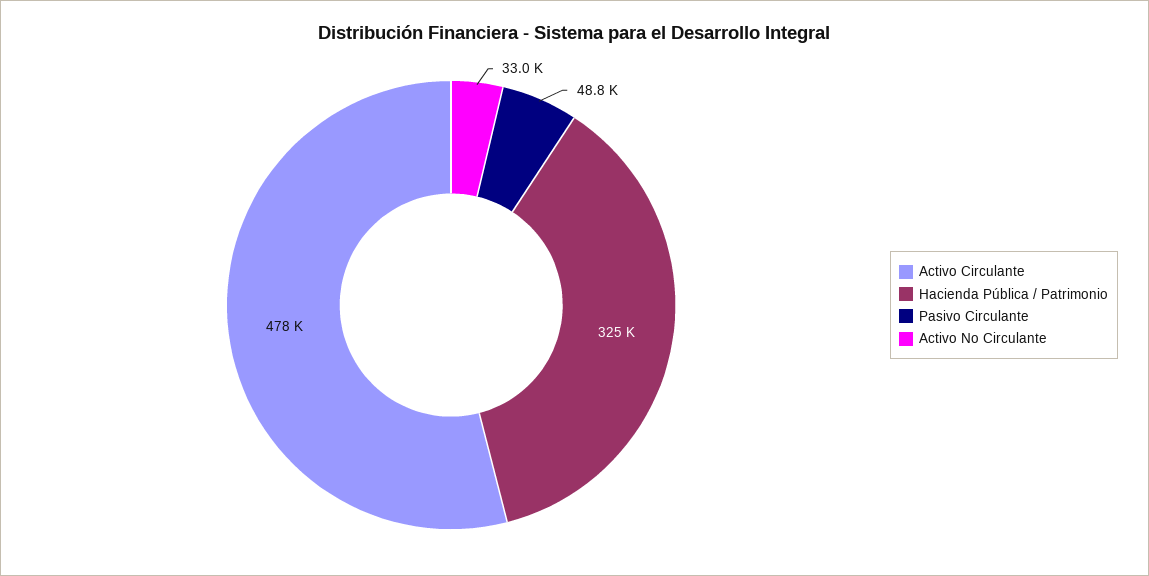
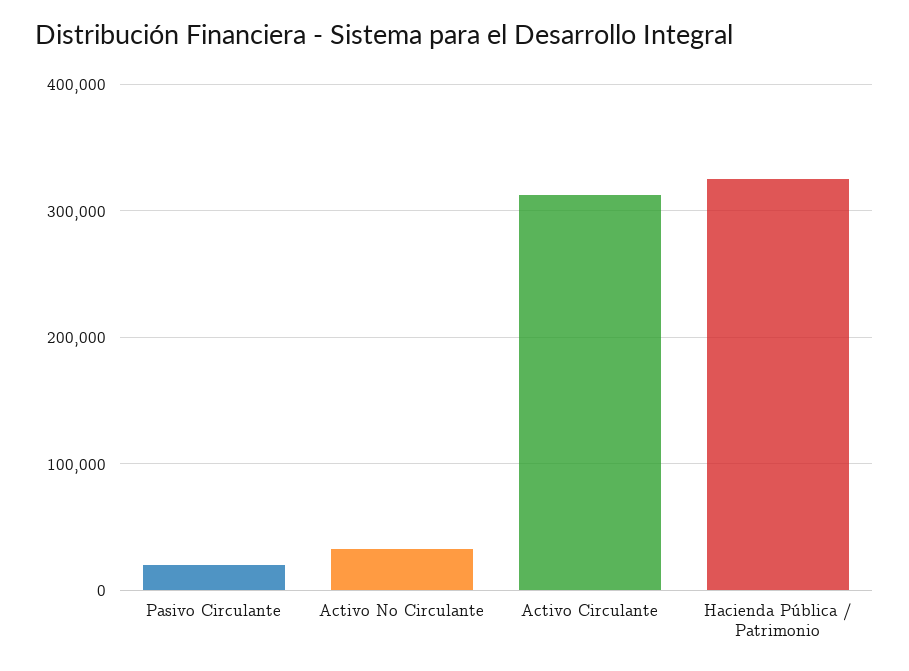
  {
-   "Activo Circulante": 478000,
+   "Activo Circulante": 310000,
    "Hacienda Pública / Patrimonio": 325000,
-   "Pasivo Circulante": 48800,
+   "Pasivo Circulante": 20000,
    "Activo No Circulante": 33000
  }

